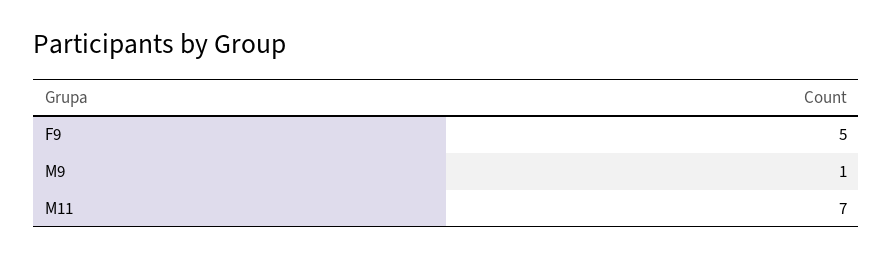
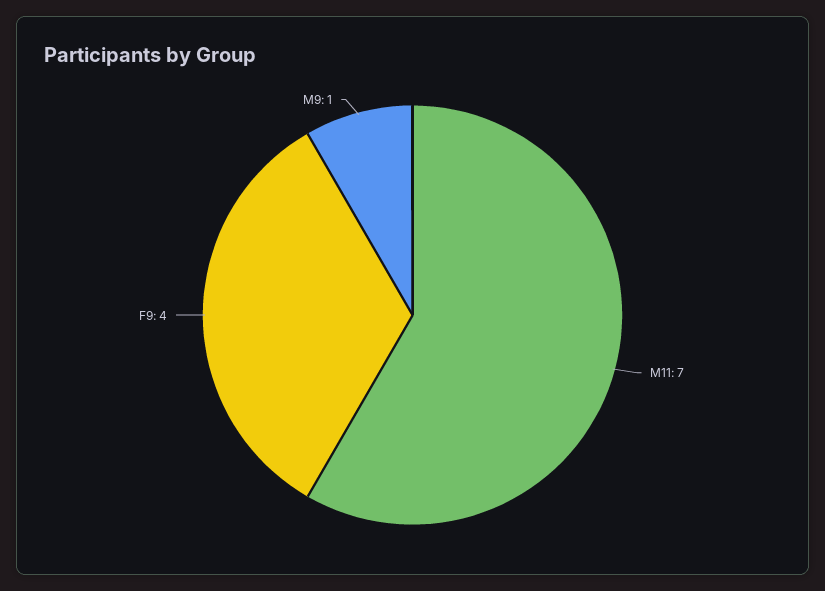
  {
-   "F9": 5,
+   "F9": 4,
    "M9": 1,
    "M11": 7
  }

